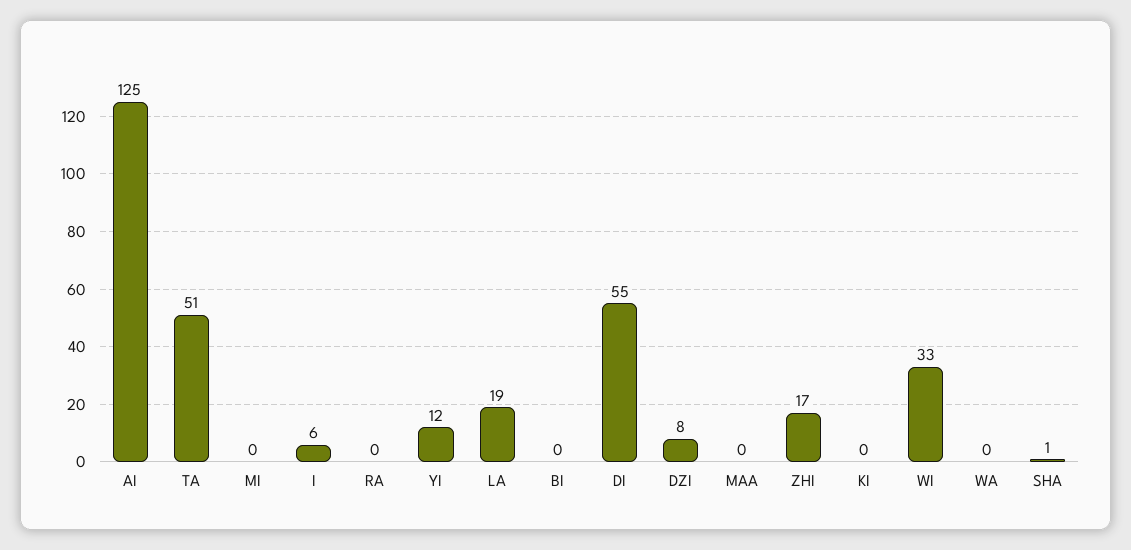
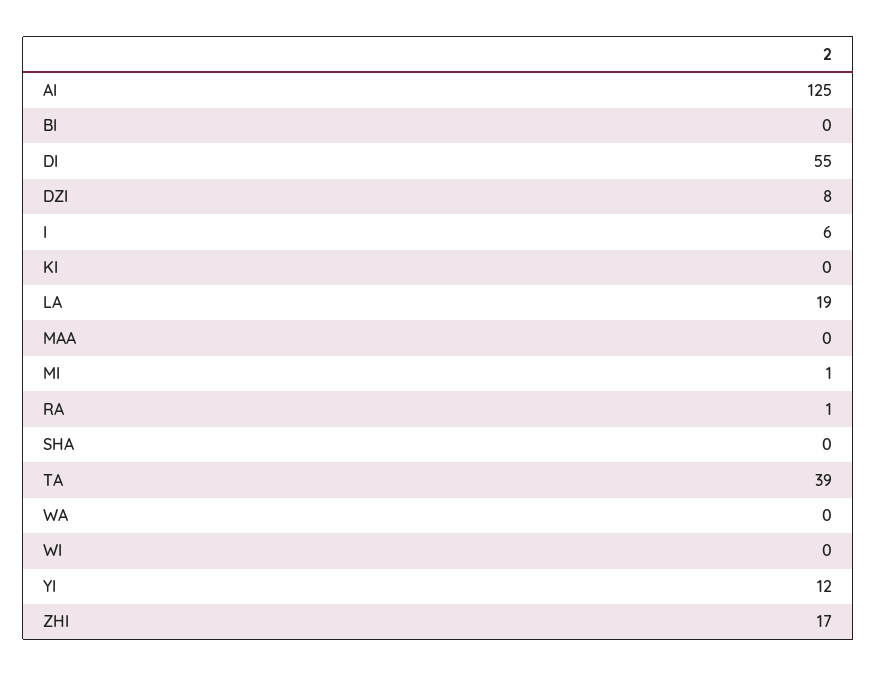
  {
    "AI": 125,
-   "TA": 51,
+   "TA": 39,
-   "MI": 0,
+   "MI": 1,
    "I": 6,
-   "RA": 0,
+   "RA": 1,
    "YI": 12,
    "LA": 19,
    "BI": 0,
    "DI": 55,
    "DZI": 8,
    "MAA": 0,
    "ZHI": 17,
    "KI": 0,
-   "WI": 33,
+   "WI": 0,
    "WA": 0,
-   "SHA": 1
+   "SHA": 0
  }

